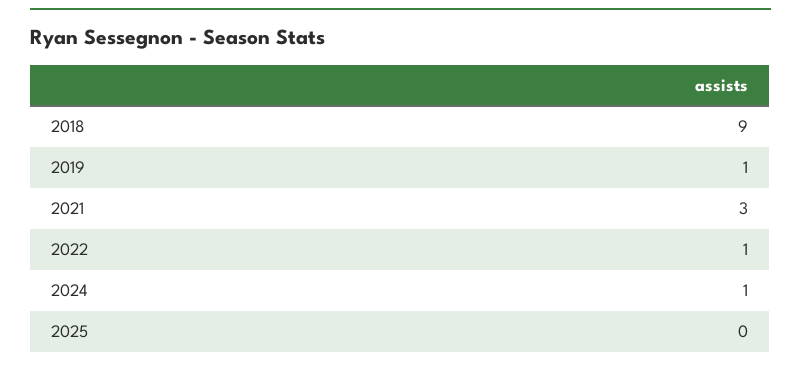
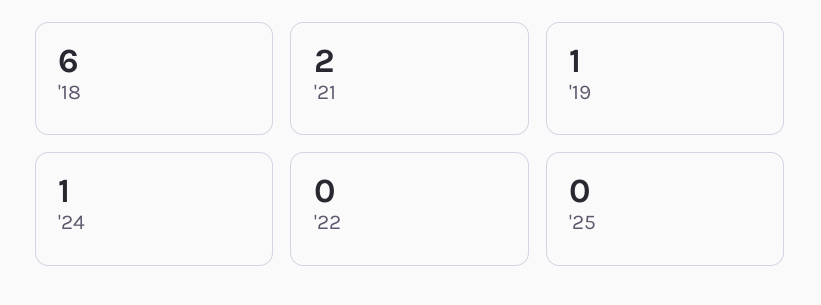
  {
-   "2018": 9,
+   "2018": 6,
    "2019": 1,
-   "2021": 3,
+   "2021": 2,
-   "2022": 1,
+   "2022": 0,
    "2024": 1,
    "2025": 0
  }

